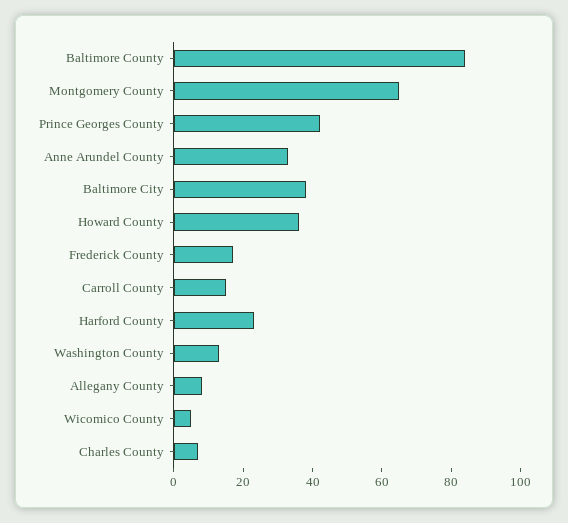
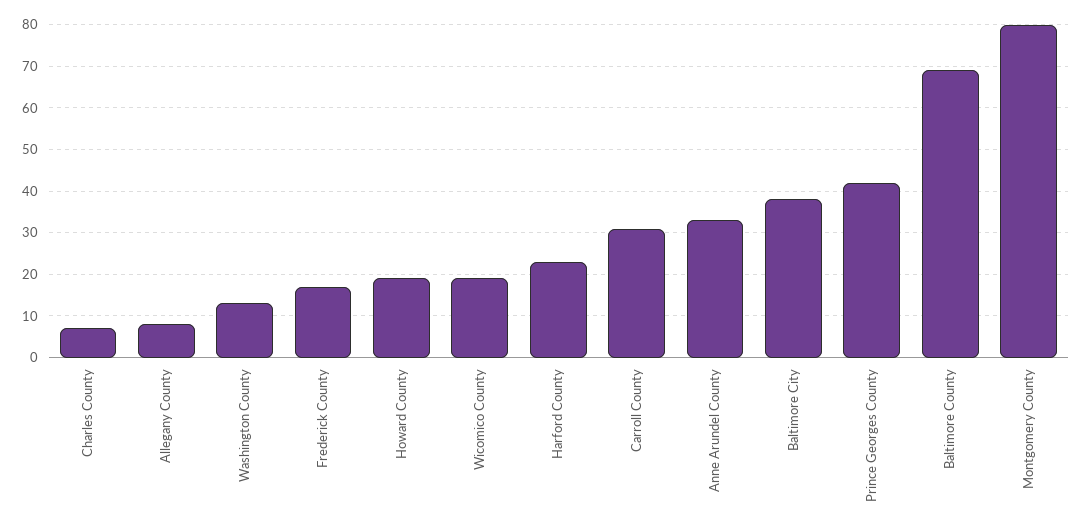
  {
-   "Baltimore County": 85,
+   "Baltimore County": 70,
-   "Montgomery County": 65,
+   "Montgomery County": 80,
    "Prince Georges County": 40,
    "Anne Arundel County": 35,
    "Baltimore City": 40,
-   "Howard County": 35,
+   "Howard County": 20,
    "Frederick County": 15,
-   "Carroll County": 15,
+   "Carroll County": 30,
    "Harford County": 25,
    "Washington County": 15,
    "Allegany County": 10,
-   "Wicomico County": 5,
+   "Wicomico County": 20,
    "Charles County": 5
  }

